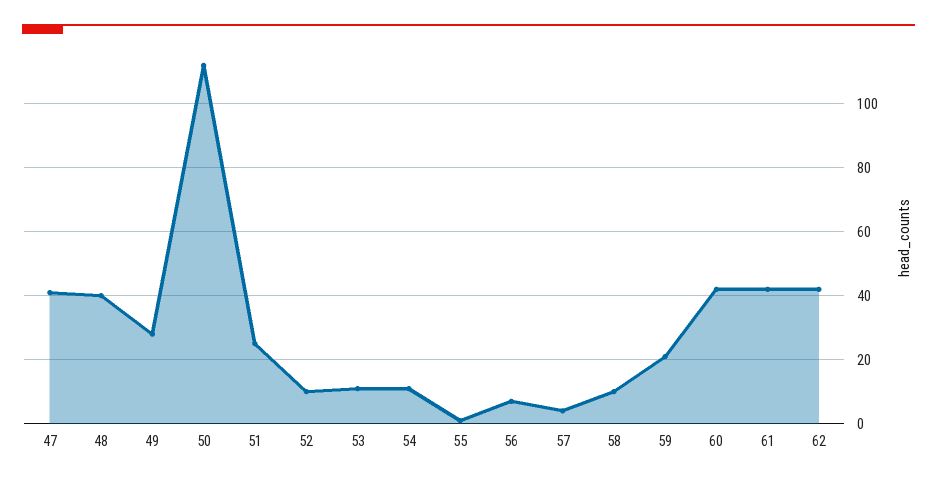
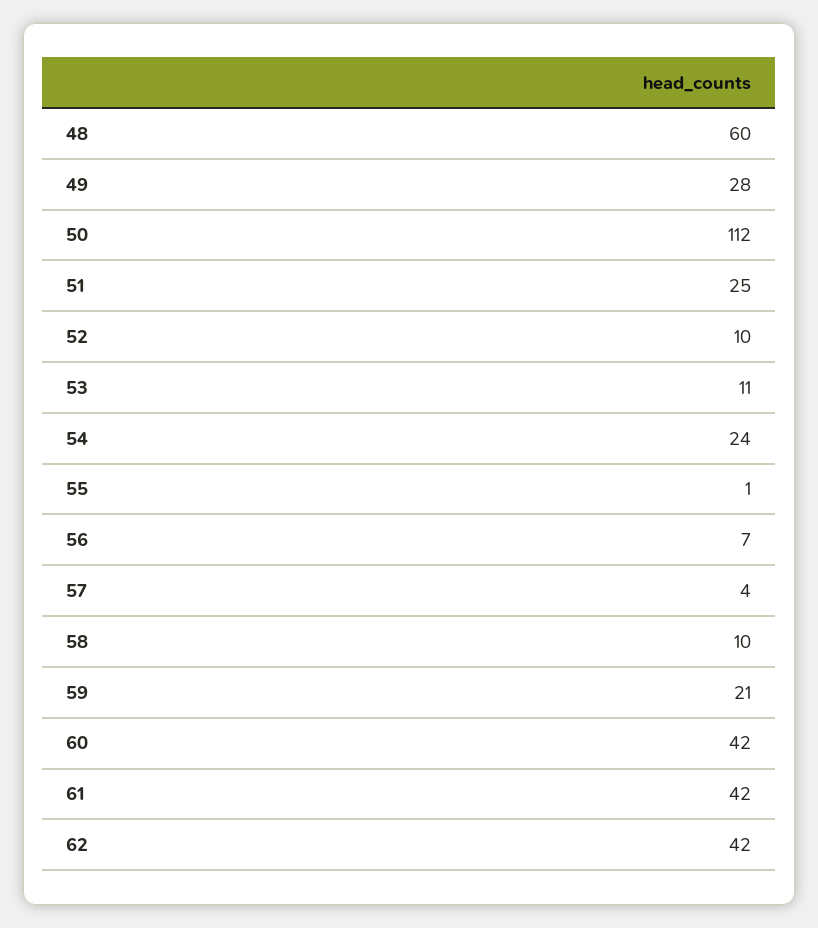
  {
-   "47": 40,
-   "48": 40,
+   "48": 60,
    "49": 28,
    "50": 112,
    "51": 25,
    "52": 10,
    "53": 11,
-   "54": 10,
+   "54": 24,
    "55": 1,
    "56": 7,
    "57": 4,
    "58": 10,
    "59": 21,
    "60": 42,
    "61": 42,
    "62": 42
  }

